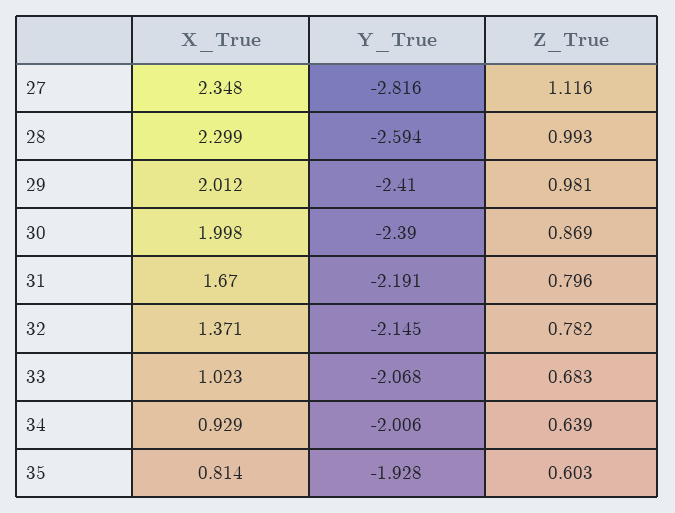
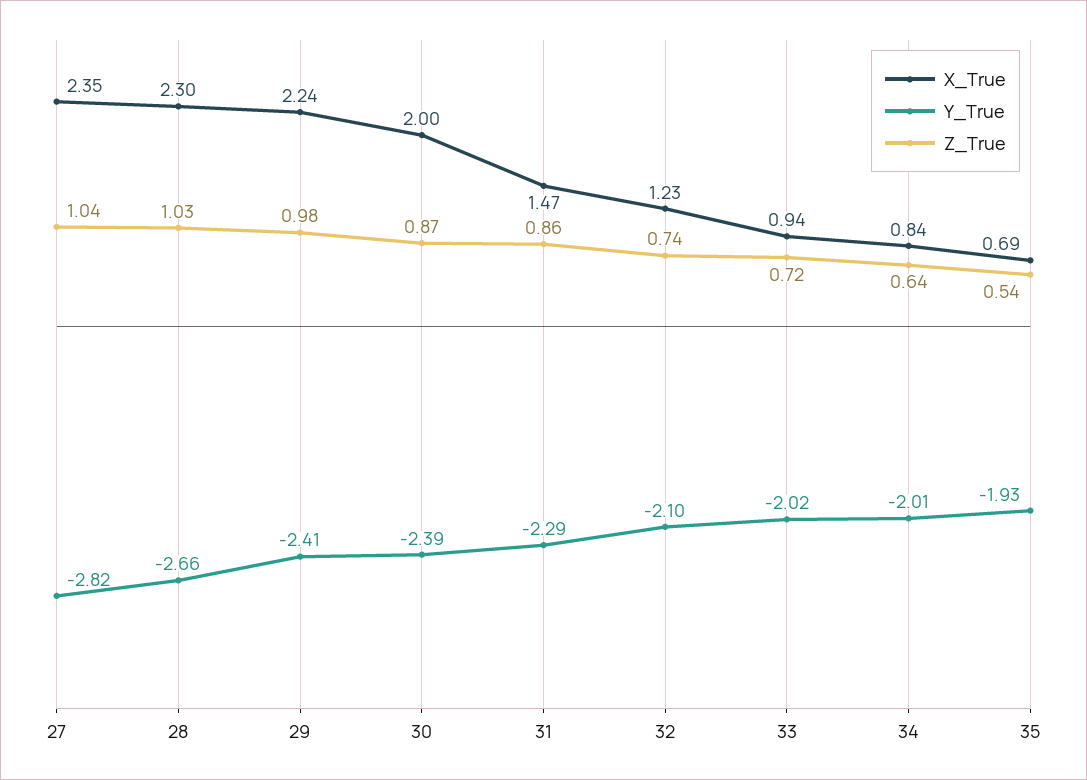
  {
    "X_True": {
      "27": 2.348,
      "28": 2.299,
-     "29": 2.012,
+     "29": 2.24,
      "30": 1.998,
-     "31": 1.67,
+     "31": 1.47,
-     "32": 1.371,
+     "32": 1.23,
-     "33": 1.023,
+     "33": 0.94,
-     "34": 0.929,
+     "34": 0.84,
-     "35": 0.814
+     "35": 0.69
    },
    "Y_True": {
      "27": -2.816,
-     "28": -2.594,
+     "28": -2.66,
      "29": -2.41,
      "30": -2.39,
-     "31": -2.191,
+     "31": -2.29,
-     "32": -2.145,
+     "32": -2.1,
-     "33": -2.068,
+     "33": -2.02,
      "34": -2.006,
      "35": -1.928
    },
    "Z_True": {
-     "27": 1.116,
+     "27": 1.04,
-     "28": 0.993,
+     "28": 1.03,
      "29": 0.981,
      "30": 0.869,
-     "31": 0.796,
+     "31": 0.86,
-     "32": 0.782,
+     "32": 0.74,
-     "33": 0.683,
+     "33": 0.72,
      "34": 0.639,
-     "35": 0.603
+     "35": 0.54
    }
  }

